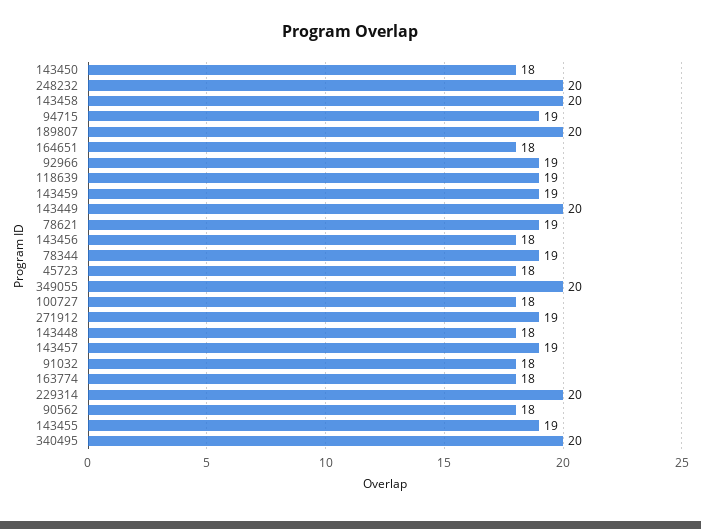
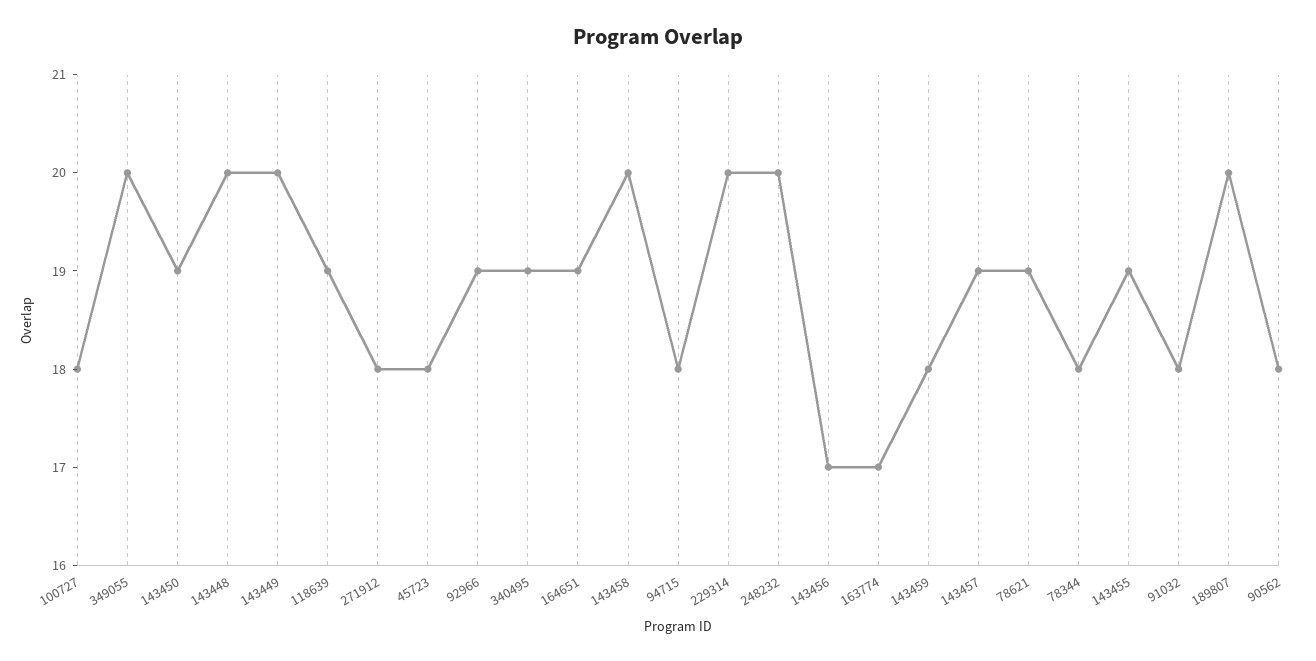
  {
-   "143450": 18,
+   "143450": 19,
    "248232": 20,
    "143458": 20,
-   "94715": 19,
+   "94715": 18,
    "189807": 20,
-   "164651": 18,
+   "164651": 19,
    "92966": 19,
    "118639": 19,
-   "143459": 19,
+   "143459": 18,
    "143449": 20,
    "78621": 19,
-   "143456": 18,
+   "143456": 17,
-   "78344": 19,
+   "78344": 18,
    "45723": 18,
    "349055": 20,
    "100727": 18,
-   "271912": 19,
+   "271912": 18,
-   "143448": 18,
+   "143448": 20,
    "143457": 19,
    "91032": 18,
-   "163774": 18,
+   "163774": 17,
    "229314": 20,
    "90562": 18,
    "143455": 19,
-   "340495": 20
+   "340495": 19
  }

